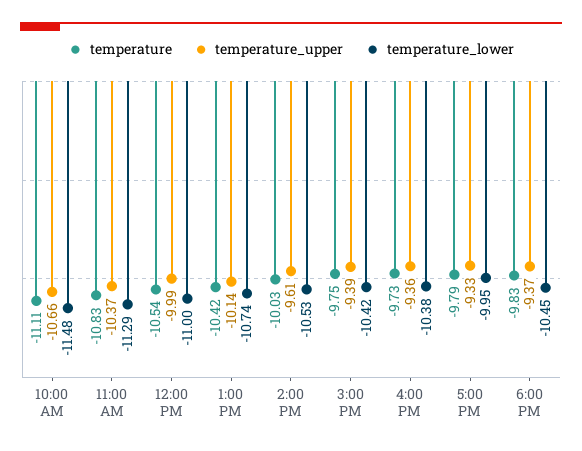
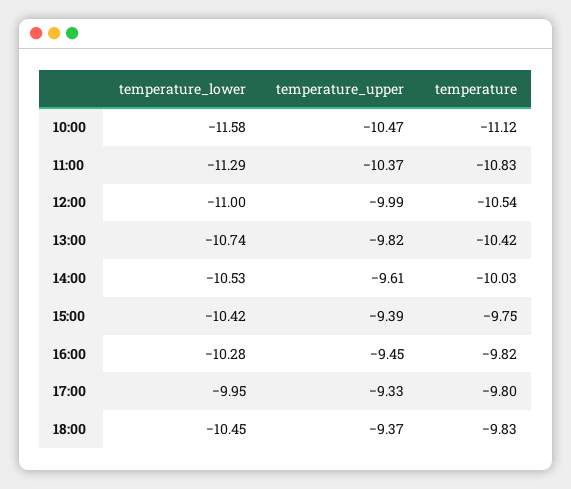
  {
    "temperature": {
-     "10:00 AM": -11.11,
+     "10:00 AM": -11.12,
      "11:00 AM": -10.83,
      "12:00 PM": -10.54,
      "1:00 PM": -10.42,
      "2:00 PM": -10.03,
      "3:00 PM": -9.75,
-     "4:00 PM": -9.73,
+     "4:00 PM": -9.82,
-     "5:00 PM": -9.79,
+     "5:00 PM": -9.8,
      "6:00 PM": -9.83
    },
    "temperature_upper": {
-     "10:00 AM": -10.66,
+     "10:00 AM": -10.47,
      "11:00 AM": -10.37,
      "12:00 PM": -9.99,
-     "1:00 PM": -10.14,
+     "1:00 PM": -9.82,
      "2:00 PM": -9.61,
      "3:00 PM": -9.39,
-     "4:00 PM": -9.36,
+     "4:00 PM": -9.45,
      "5:00 PM": -9.33,
      "6:00 PM": -9.37
    },
    "temperature_lower": {
-     "10:00 AM": -11.48,
+     "10:00 AM": -11.58,
      "11:00 AM": -11.29,
      "12:00 PM": -11,
      "1:00 PM": -10.74,
      "2:00 PM": -10.53,
      "3:00 PM": -10.42,
-     "4:00 PM": -10.38,
+     "4:00 PM": -10.28,
      "5:00 PM": -9.95,
      "6:00 PM": -10.45
    }
  }

